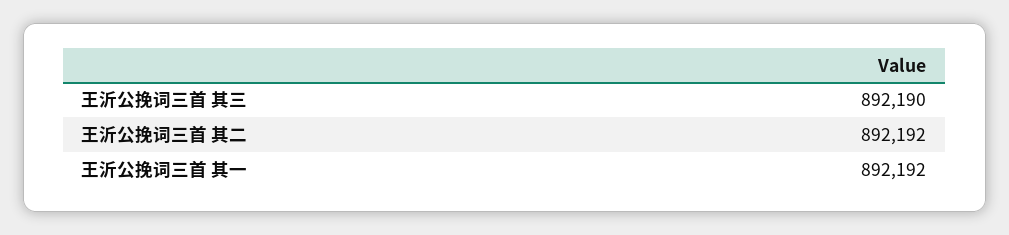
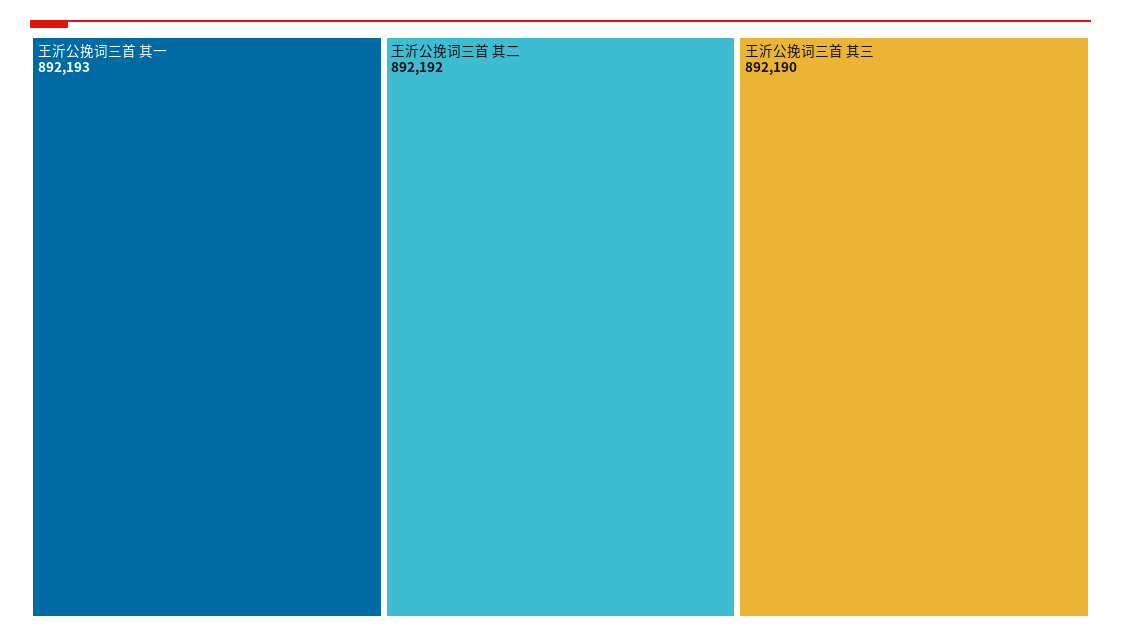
  {
    "王沂公挽词三首 其三": 892190,
    "王沂公挽词三首 其二": 892192,
-   "王沂公挽词三首 其一": 892192
+   "王沂公挽词三首 其一": 892193
  }

